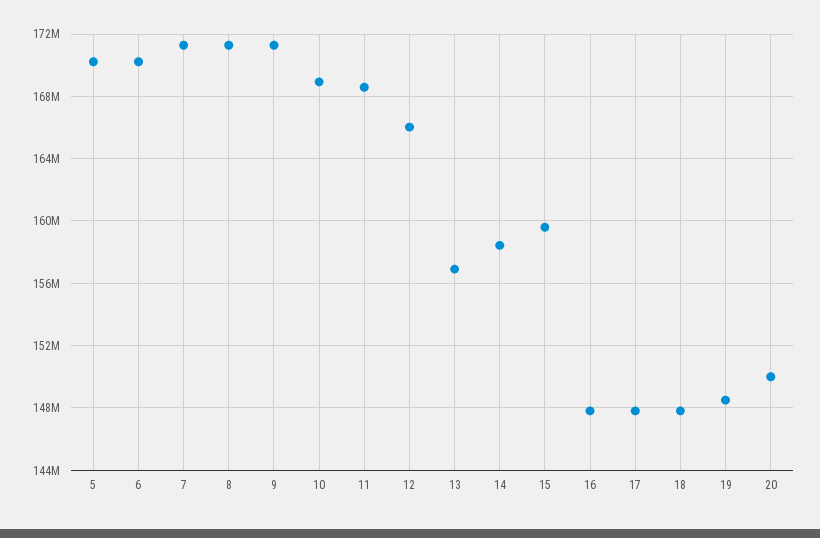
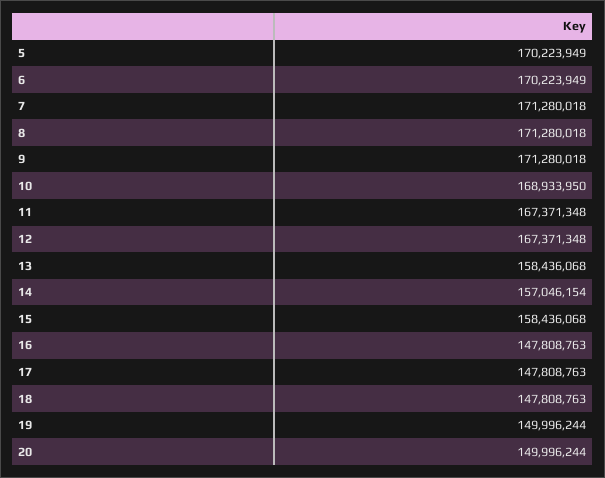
  {
    "5": 170223949,
    "6": 170223949,
    "7": 171280018,
    "8": 171280018,
    "9": 171280018,
    "10": 168933950,
-   "11": 168500000,
+   "11": 167371348,
-   "12": 166000000,
+   "12": 167371348,
-   "13": 157000000,
+   "13": 158436068,
-   "14": 158500000,
+   "14": 157046154,
-   "15": 159500000,
+   "15": 158436068,
    "16": 147808763,
    "17": 147808763,
    "18": 147808763,
-   "19": 148500000,
+   "19": 149996244,
    "20": 149996244
  }

